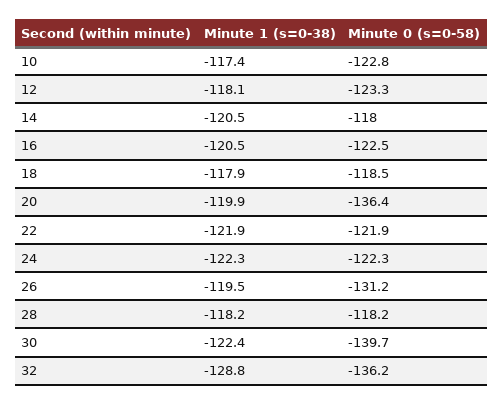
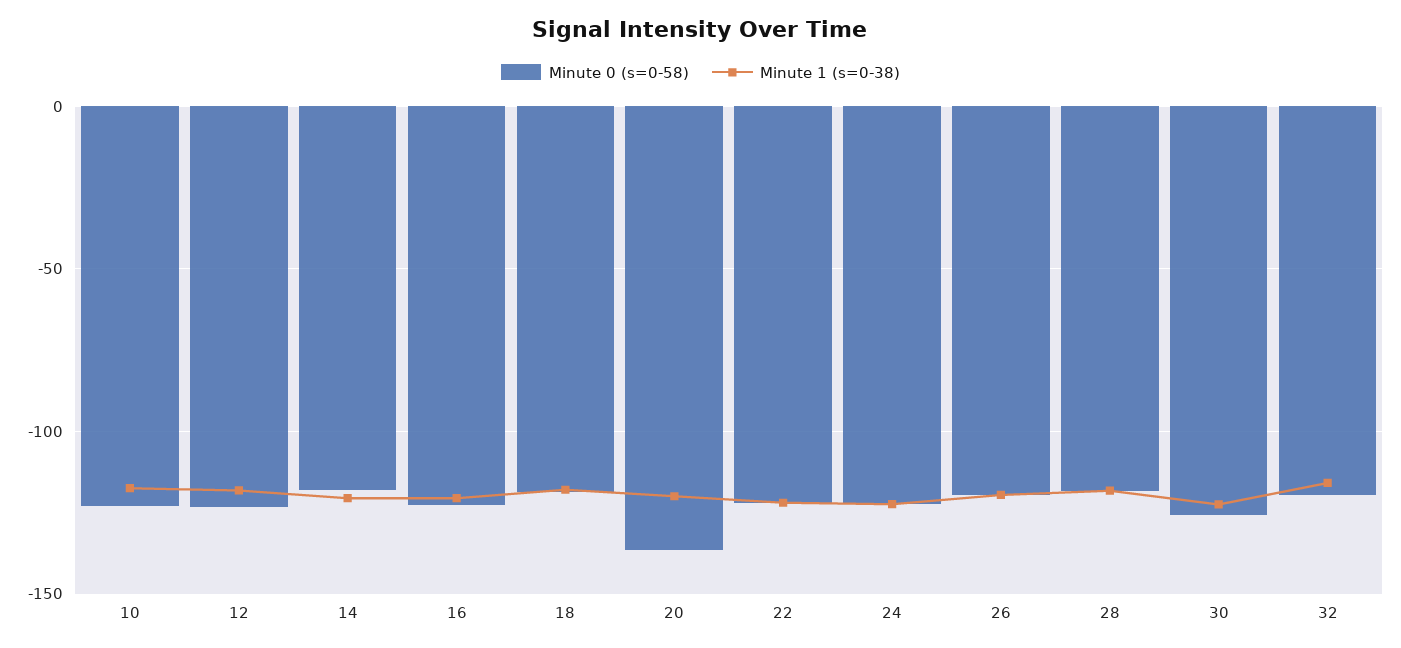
  {
    "Minute 1 (s=0-38)": {
      "10": -117.4,
      "12": -118.1,
      "14": -120.5,
      "16": -120.5,
      "18": -117.9,
      "20": -119.9,
      "22": -121.9,
      "24": -122.3,
      "26": -119.5,
      "28": -118.2,
      "30": -122.4,
-     "32": -128.8
+     "32": -115
    },
    "Minute 0 (s=0-58)": {
      "10": -122.8,
      "12": -123.3,
      "14": -118,
      "16": -122.5,
      "18": -118.5,
      "20": -136.4,
      "22": -121.9,
      "24": -122.3,
-     "26": -131.2,
+     "26": -120,
      "28": -118.2,
-     "30": -139.7,
+     "30": -125,
-     "32": -136.2
+     "32": -120
    }
  }

